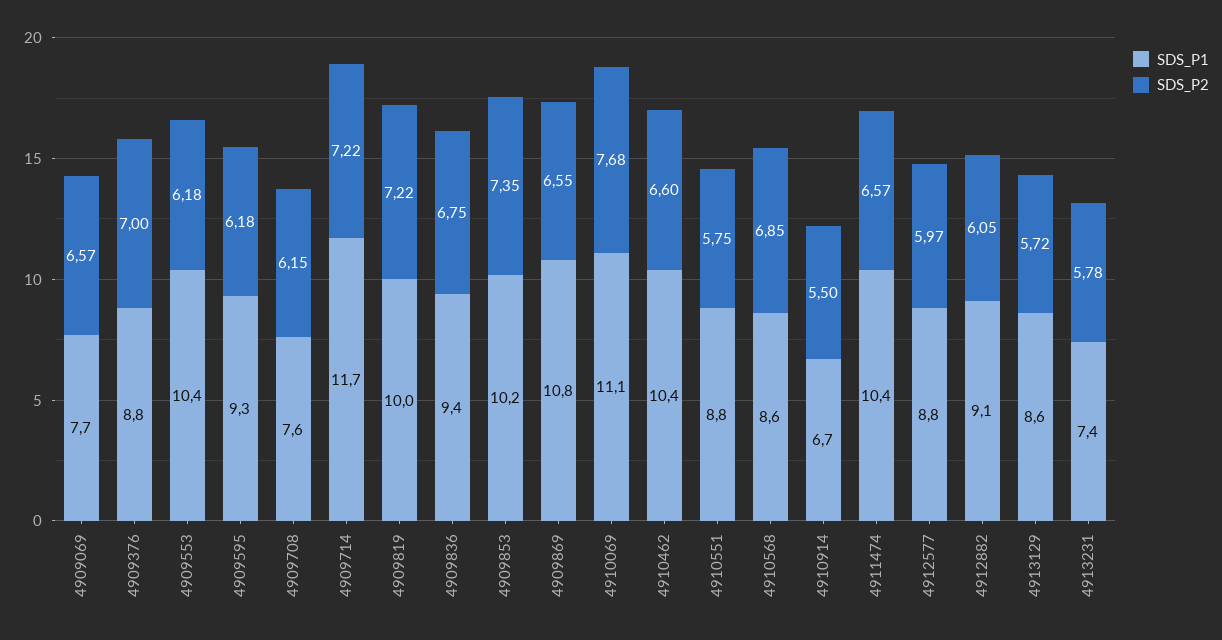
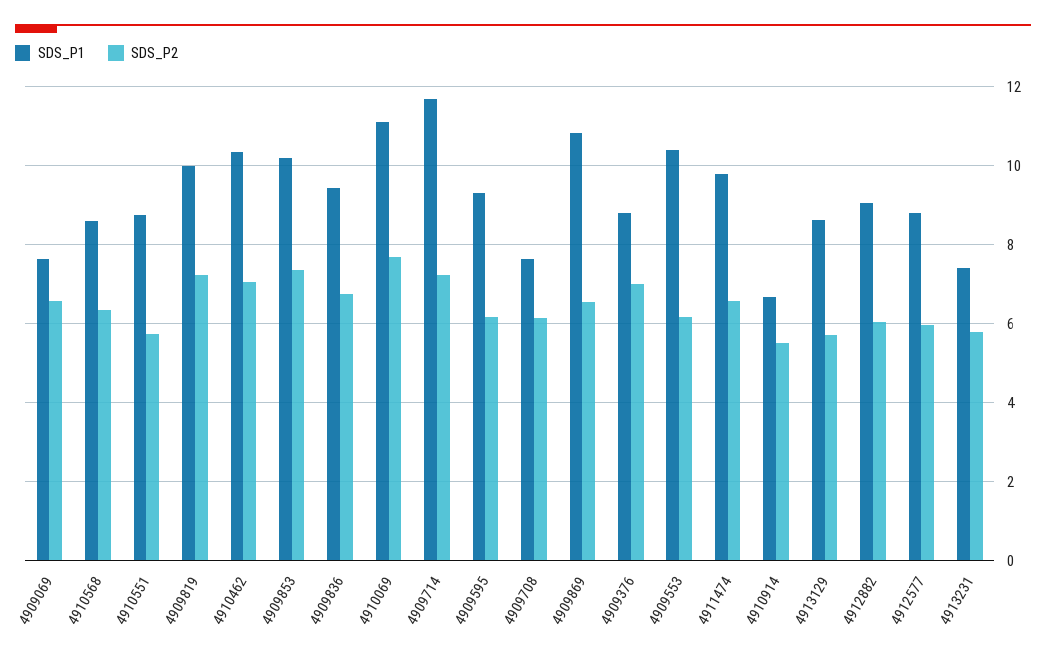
  {
    "SDS_P1": {
      "4909069": 7.7,
      "4909376": 8.8,
      "4909553": 10.4,
      "4909595": 9.3,
      "4909708": 7.6,
      "4909714": 11.7,
      "4909819": 10,
      "4909836": 9.4,
      "4909853": 10.2,
      "4909869": 10.8,
      "4910069": 11.1,
      "4910462": 10.4,
      "4910551": 8.8,
      "4910568": 8.6,
      "4910914": 6.7,
-     "4911474": 10.4,
+     "4911474": 9.8,
      "4912577": 8.8,
      "4912882": 9.1,
      "4913129": 8.6,
      "4913231": 7.4
    },
    "SDS_P2": {
      "4909069": 6.57,
      "4909376": 7,
      "4909553": 6.18,
      "4909595": 6.18,
      "4909708": 6.15,
      "4909714": 7.22,
      "4909819": 7.22,
      "4909836": 6.75,
      "4909853": 7.35,
      "4909869": 6.55,
      "4910069": 7.68,
-     "4910462": 6.6,
+     "4910462": 7,
      "4910551": 5.75,
-     "4910568": 6.85,
+     "4910568": 6.4,
      "4910914": 5.5,
      "4911474": 6.57,
      "4912577": 5.97,
      "4912882": 6.05,
      "4913129": 5.72,
      "4913231": 5.78
    }
  }

